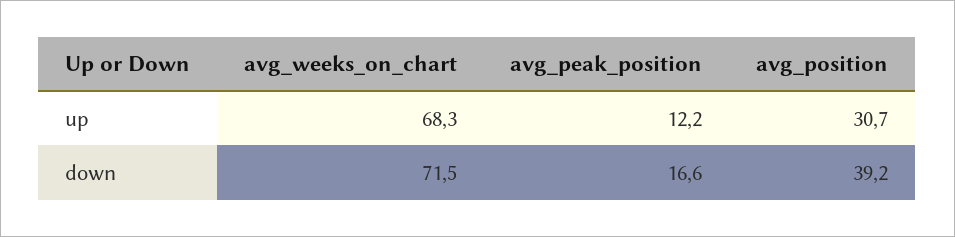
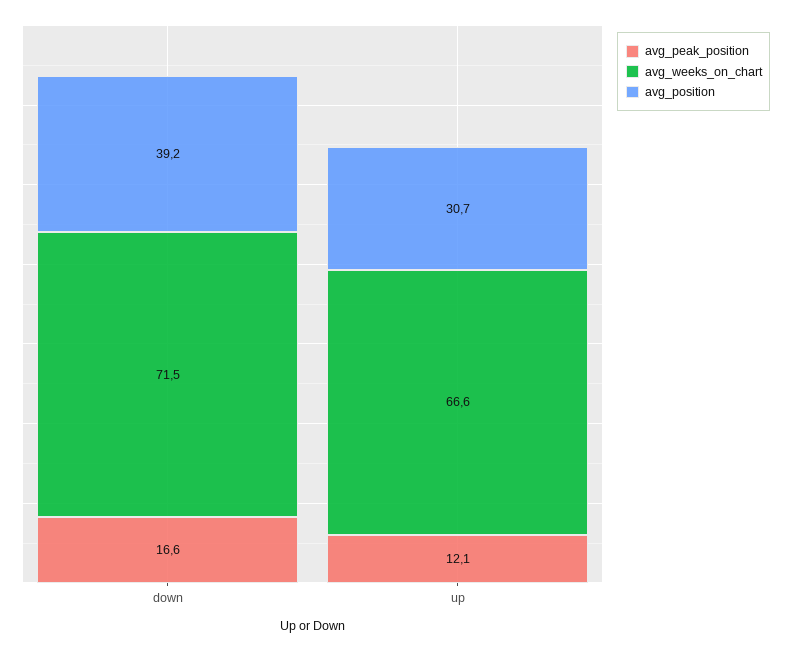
  {
    "avg_weeks_on_chart": {
-     "up": 68.3,
+     "up": 66.6,
      "down": 71.5
    },
    "avg_peak_position": {
-     "up": 12.2,
+     "up": 12.1,
      "down": 16.6
    },
    "avg_position": {
      "up": 30.7,
      "down": 39.2
    }
  }

